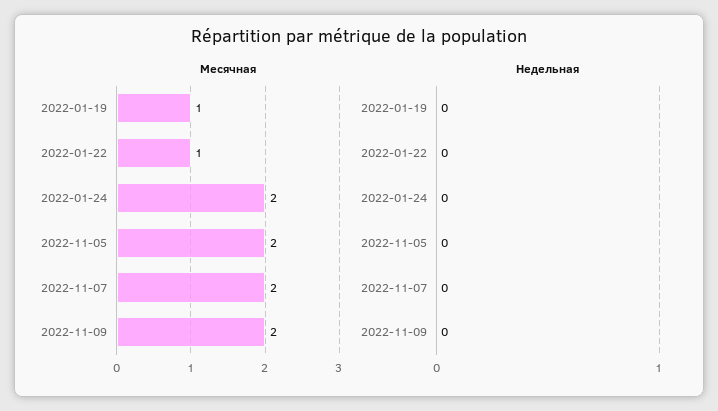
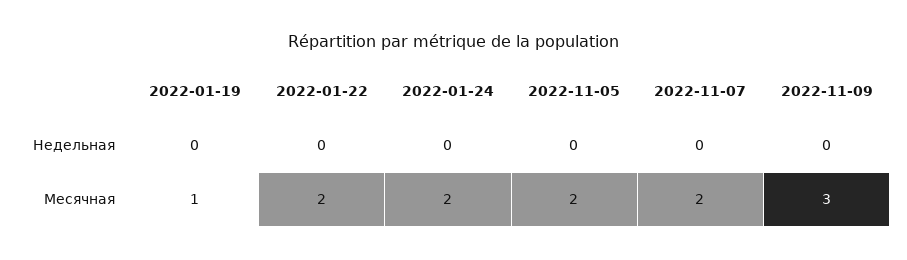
  {
    "Месячная": {
      "2022-01-19": 1,
-     "2022-01-22": 1,
+     "2022-01-22": 2,
      "2022-01-24": 2,
      "2022-11-05": 2,
      "2022-11-07": 2,
-     "2022-11-09": 2
+     "2022-11-09": 3
    },
    "Недельная": {
      "2022-01-19": 0,
      "2022-01-22": 0,
      "2022-01-24": 0,
      "2022-11-05": 0,
      "2022-11-07": 0,
      "2022-11-09": 0
    }
  }

